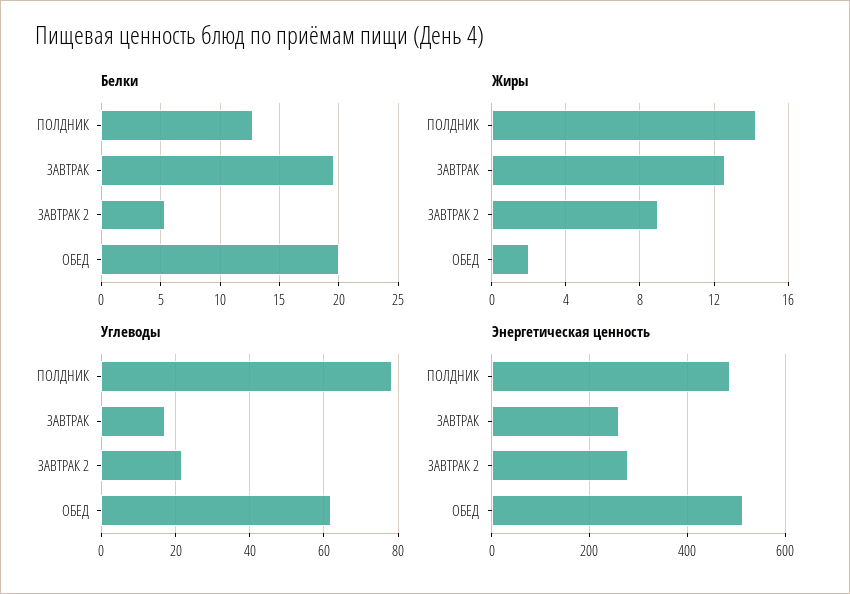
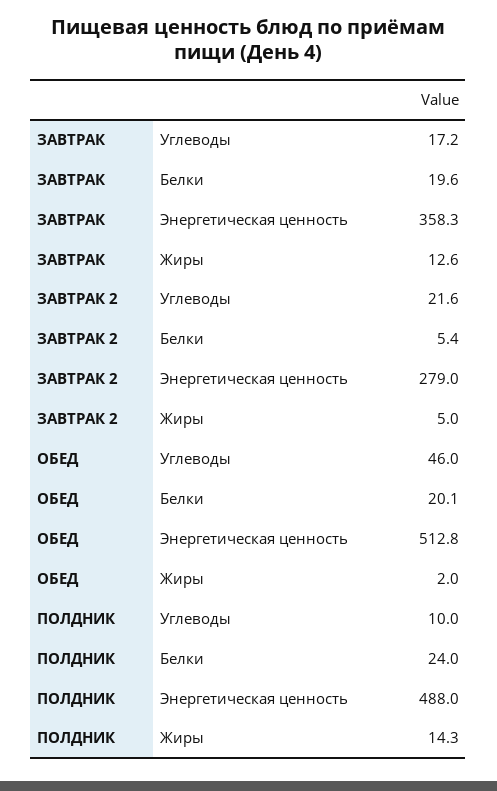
  {
    "Белки": {
-     "ПОЛДНИК": 13,
+     "ПОЛДНИК": 24,
      "ЗАВТРАК": 19.6,
      "ЗАВТРАК 2": 5.4,
      "ОБЕД": 20.1
    },
    "Жиры": {
      "ПОЛДНИК": 14.3,
      "ЗАВТРАК": 12.6,
-     "ЗАВТРАК 2": 9,
+     "ЗАВТРАК 2": 5,
      "ОБЕД": 2
    },
    "Углеводы": {
-     "ПОЛДНИК": 78,
+     "ПОЛДНИК": 10,
      "ЗАВТРАК": 17.2,
      "ЗАВТРАК 2": 21.6,
-     "ОБЕД": 62
+     "ОБЕД": 46
    },
    "Энергетическая ценность": {
      "ПОЛДНИК": 488,
-     "ЗАВТРАК": 260,
+     "ЗАВТРАК": 358.3,
      "ЗАВТРАК 2": 279,
      "ОБЕД": 512.8
    }
  }

